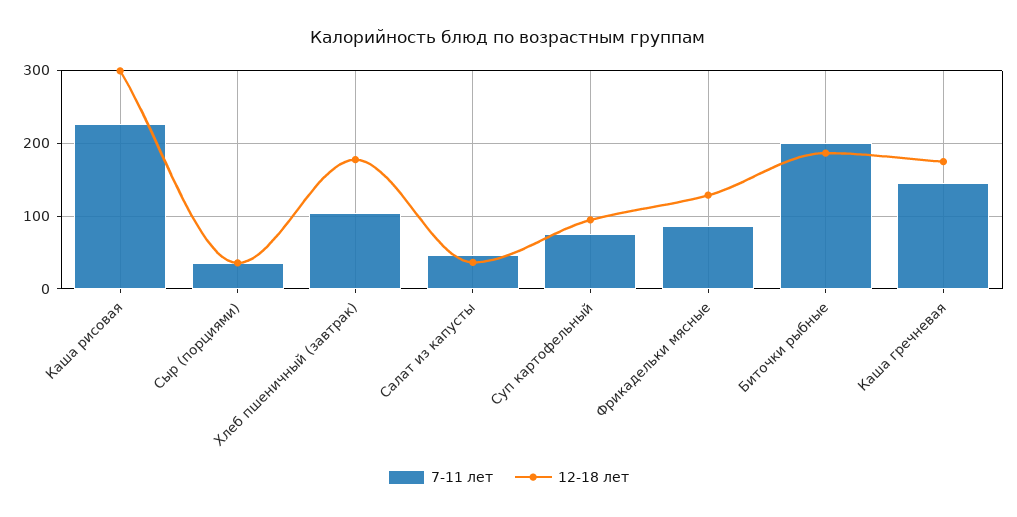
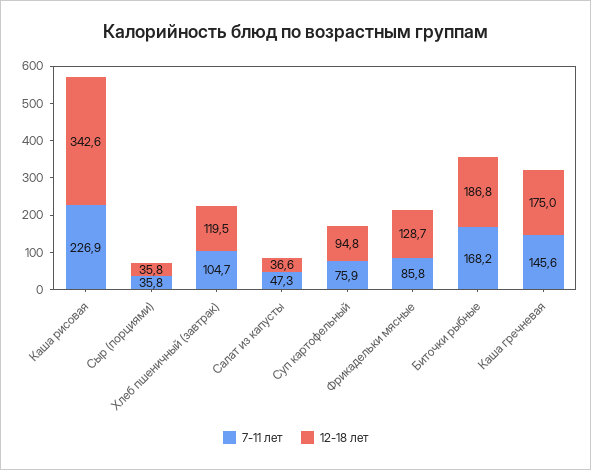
  {
    "7-11 лет": {
      "Каша рисовая": 226.9,
      "Сыр (порциями)": 35.8,
      "Хлеб пшеничный (завтрак)": 104.7,
      "Салат из капусты": 47.3,
      "Суп картофельный": 75.9,
      "Фрикадельки мясные": 85.8,
-     "Биточки рыбные": 200,
+     "Биточки рыбные": 168.2,
      "Каша гречневая": 145.6
    },
    "12-18 лет": {
-     "Каша рисовая": 300,
+     "Каша рисовая": 342.6,
      "Сыр (порциями)": 35.8,
-     "Хлеб пшеничный (завтрак)": 180,
+     "Хлеб пшеничный (завтрак)": 119.5,
      "Салат из капусты": 36.6,
      "Суп картофельный": 94.8,
      "Фрикадельки мясные": 128.7,
      "Биточки рыбные": 186.8,
      "Каша гречневая": 175
    }
  }

